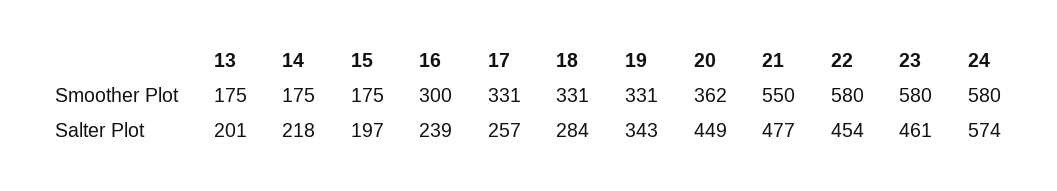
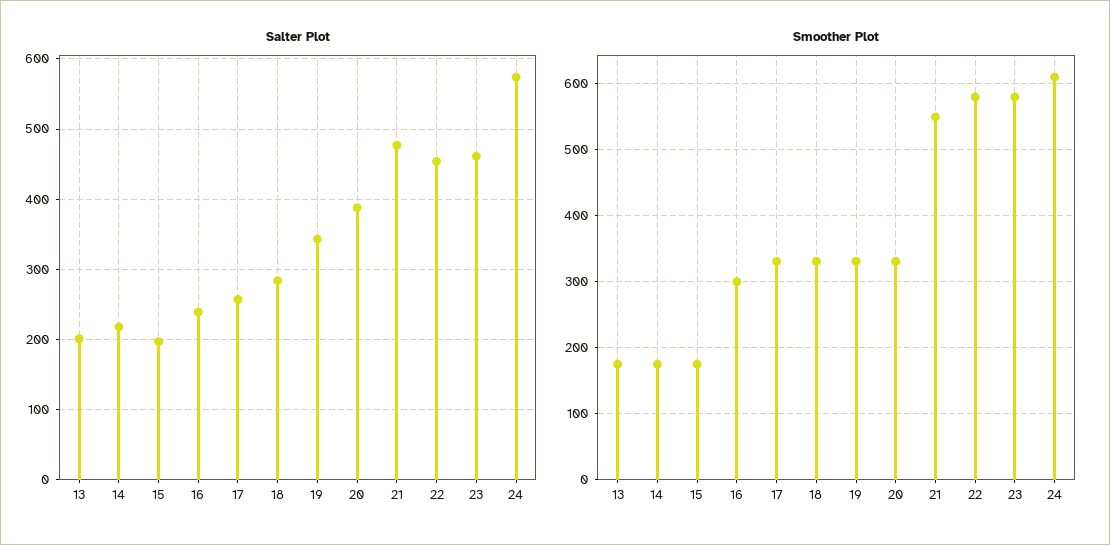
  {
    "Smoother Plot": {
      "13": 175,
      "14": 175,
      "15": 175,
      "16": 300,
      "17": 331,
      "18": 331,
      "19": 331,
-     "20": 362,
+     "20": 330,
      "21": 550,
      "22": 580,
      "23": 580,
-     "24": 580
+     "24": 610
    },
    "Salter Plot": {
      "13": 201,
      "14": 218,
      "15": 197,
      "16": 239,
      "17": 257,
      "18": 284,
      "19": 343,
-     "20": 449,
+     "20": 390,
      "21": 477,
      "22": 454,
      "23": 461,
      "24": 574
    }
  }

